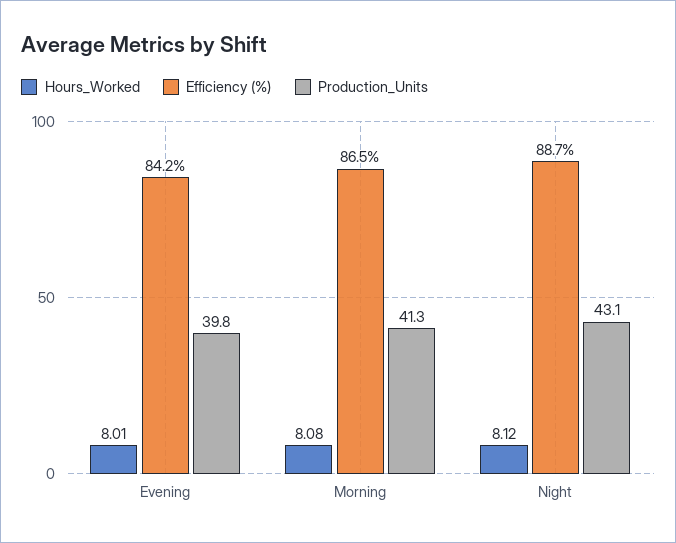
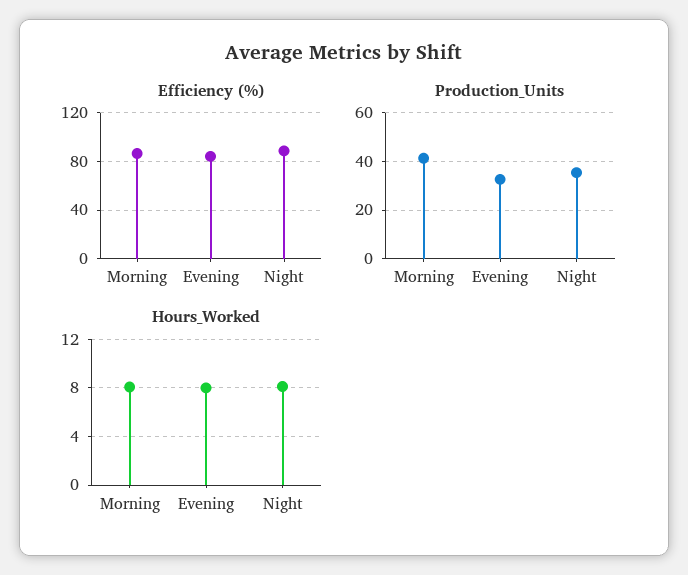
  {
    "Hours_Worked": {
      "Evening": 8.01,
      "Morning": 8.08,
      "Night": 8.12
    },
    "Efficiency (%)": {
      "Evening": 84.2,
      "Morning": 86.5,
      "Night": 88.7
    },
    "Production_Units": {
-     "Evening": 39.8,
+     "Evening": 32.5,
      "Morning": 41.3,
-     "Night": 43.1
+     "Night": 35
    }
  }

